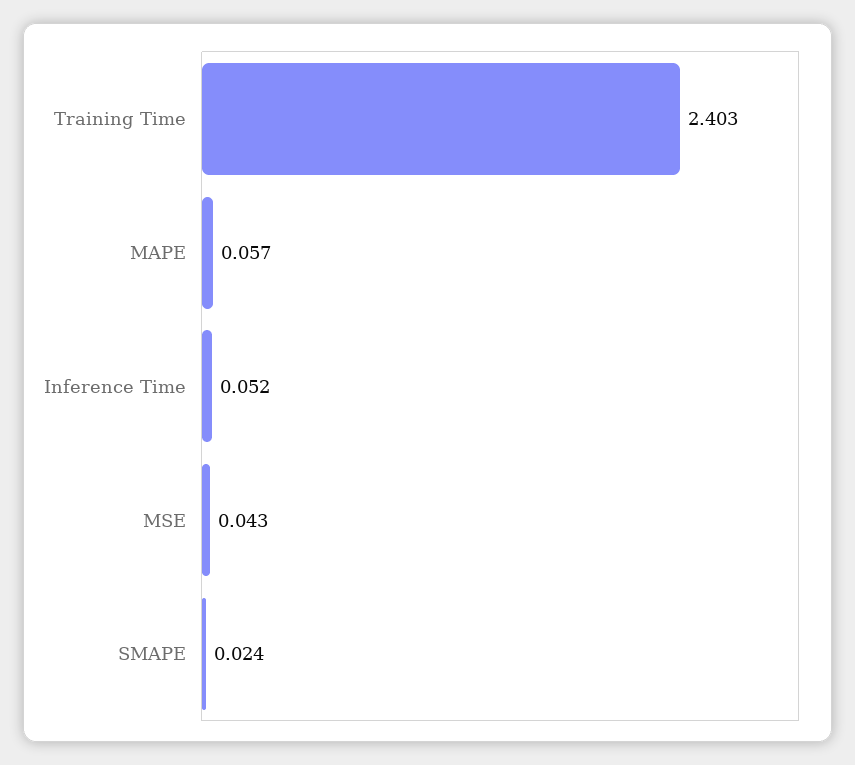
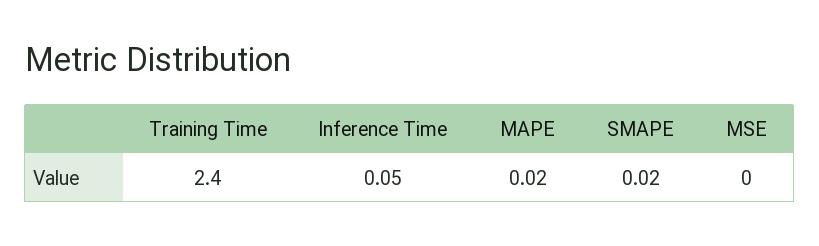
  {
    "Training Time": 2.403,
-   "MAPE": 0.057,
+   "MAPE": 0.02,
    "Inference Time": 0.052,
-   "MSE": 0.043,
+   "MSE": 0,
    "SMAPE": 0.024
  }

